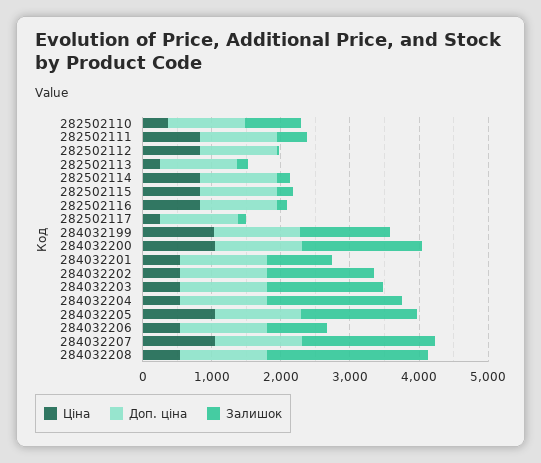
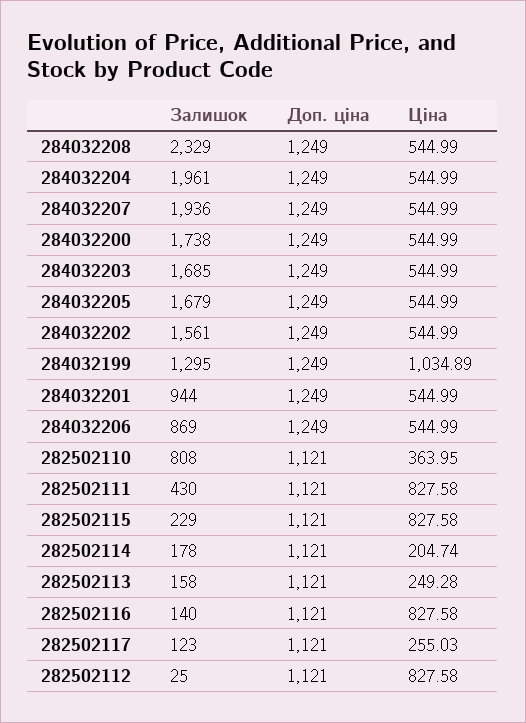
  {
    "Ціна": {
      "282502110": 363.95,
      "282502111": 827.58,
      "282502112": 827.58,
      "282502113": 249.28,
-     "282502114": 800,
+     "282502114": 204.74,
      "282502115": 827.58,
      "282502116": 827.58,
      "282502117": 255.03,
      "284032199": 1034.89,
-     "284032200": 1000,
+     "284032200": 544.99,
      "284032201": 544.99,
      "284032202": 544.99,
      "284032203": 544.99,
      "284032204": 544.99,
-     "284032205": 1000,
+     "284032205": 544.99,
      "284032206": 544.99,
-     "284032207": 1000,
+     "284032207": 544.99,
      "284032208": 544.99
    },
    "Доп. ціна": {
      "282502110": 1121,
      "282502111": 1121,
      "282502112": 1121,
      "282502113": 1121,
      "282502114": 1121,
      "282502115": 1121,
      "282502116": 1121,
      "282502117": 1121,
      "284032199": 1249,
      "284032200": 1249,
      "284032201": 1249,
      "284032202": 1249,
      "284032203": 1249,
      "284032204": 1249,
      "284032205": 1249,
      "284032206": 1249,
      "284032207": 1249,
      "284032208": 1249
    },
    "Залишок": {
      "282502110": 808,
      "282502111": 430,
      "282502112": 25,
      "282502113": 158,
      "282502114": 178,
      "282502115": 229,
      "282502116": 140,
      "282502117": 123,
      "284032199": 1295,
      "284032200": 1738,
      "284032201": 944,
      "284032202": 1561,
      "284032203": 1685,
      "284032204": 1961,
      "284032205": 1679,
      "284032206": 869,
      "284032207": 1936,
      "284032208": 2329
    }
  }

